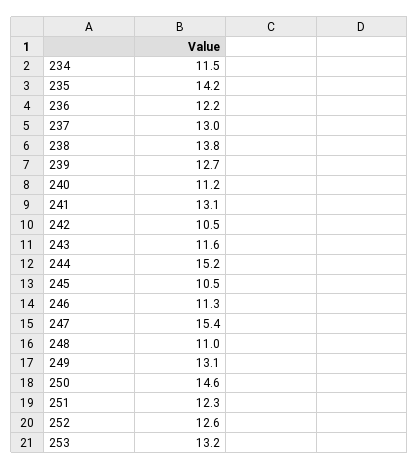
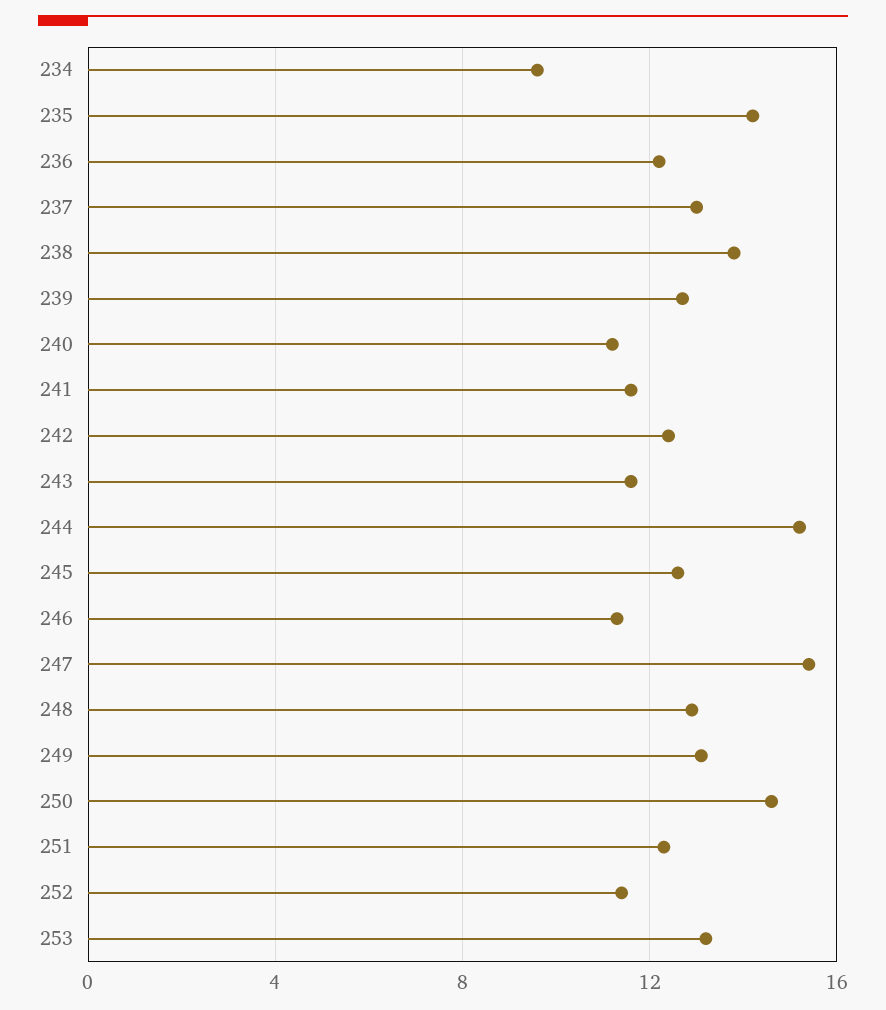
  {
-   "234": 11.5,
+   "234": 9.5,
    "235": 14.2,
    "236": 12.2,
    "237": 13,
    "238": 13.8,
    "239": 12.7,
    "240": 11.2,
-   "241": 13.1,
+   "241": 11.5,
-   "242": 10.5,
+   "242": 12.5,
    "243": 11.6,
    "244": 15.2,
-   "245": 10.5,
+   "245": 12.5,
    "246": 11.3,
    "247": 15.4,
-   "248": 11,
+   "248": 13,
    "249": 13.1,
    "250": 14.6,
    "251": 12.3,
-   "252": 12.6,
+   "252": 11.5,
    "253": 13.2
  }

